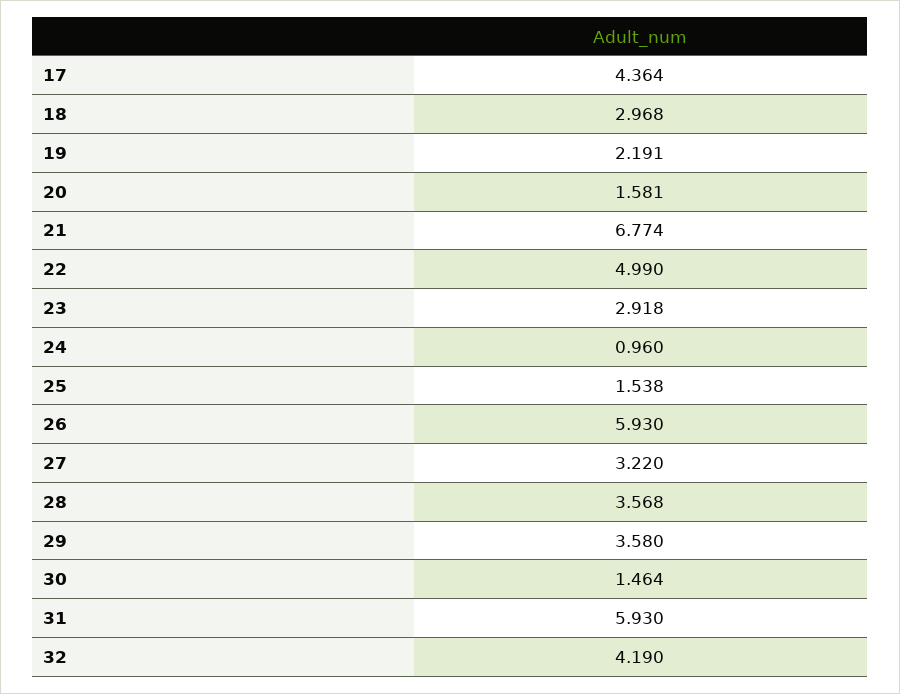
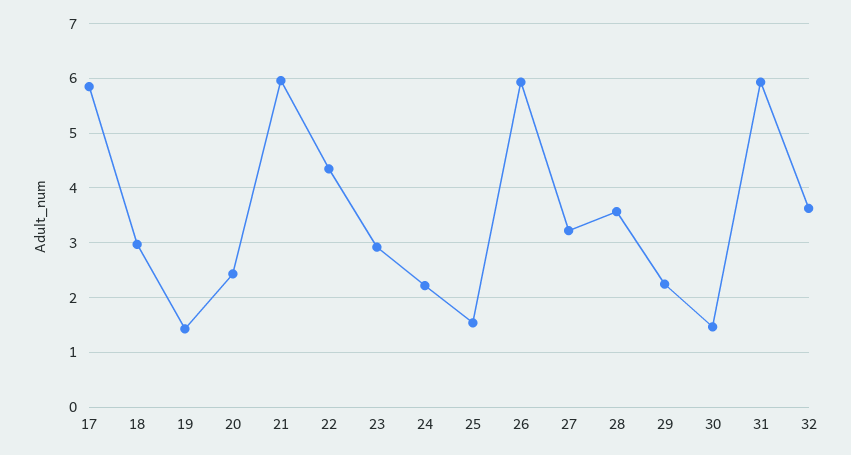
  {
-   "17": 4.364,
+   "17": 5.8,
    "18": 2.968,
-   "19": 2.191,
+   "19": 1.4,
-   "20": 1.581,
+   "20": 2.4,
-   "21": 6.774,
+   "21": 6,
-   "22": 4.99,
+   "22": 4.4,
    "23": 2.918,
-   "24": 0.96,
+   "24": 2.2,
    "25": 1.538,
    "26": 5.93,
    "27": 3.22,
    "28": 3.568,
-   "29": 3.58,
+   "29": 2.2,
    "30": 1.464,
    "31": 5.93,
-   "32": 4.19
+   "32": 3.6
  }

